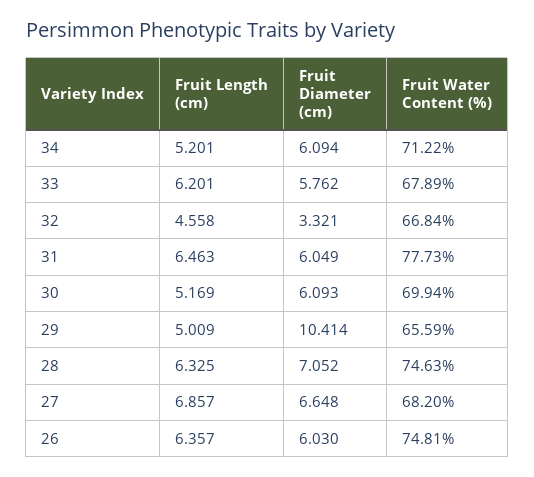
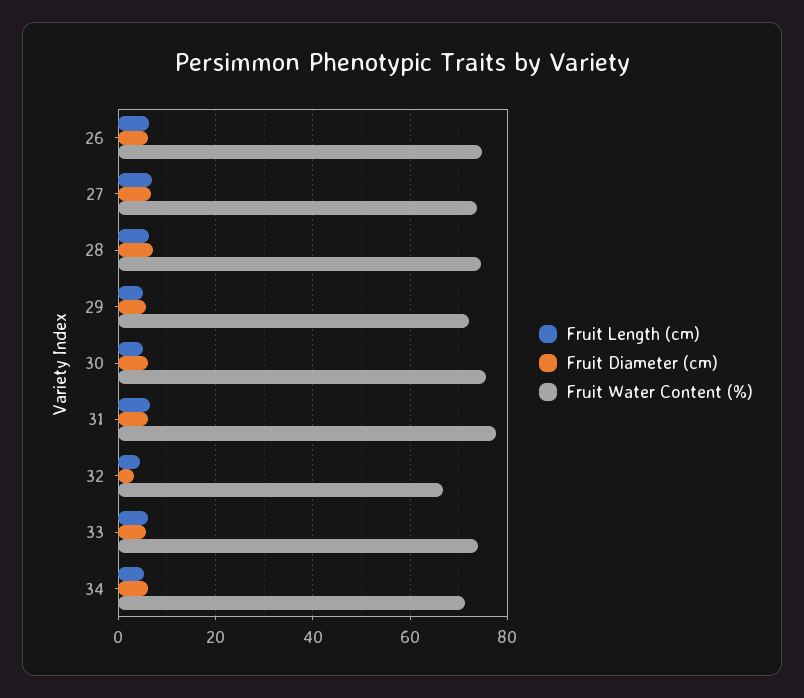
  {
    "Fruit Length (cm)": {
      "34": 5.201,
      "33": 6.201,
      "32": 4.558,
      "31": 6.463,
      "30": 5.169,
      "29": 5.009,
      "28": 6.325,
      "27": 6.857,
      "26": 6.357
    },
    "Fruit Diameter (cm)": {
      "34": 6.094,
      "33": 5.762,
      "32": 3.321,
      "31": 6.049,
      "30": 6.093,
-     "29": 10.414,
+     "29": 6,
      "28": 7.052,
      "27": 6.648,
      "26": 6.03
    },
    "Fruit Water Content (%)": {
      "34": 71.22,
-     "33": 67.89,
+     "33": 74,
      "32": 66.84,
      "31": 77.73,
-     "30": 69.94,
+     "30": 76,
-     "29": 65.59,
+     "29": 72,
      "28": 74.63,
-     "27": 68.2,
+     "27": 74,
      "26": 74.81
    }
  }

